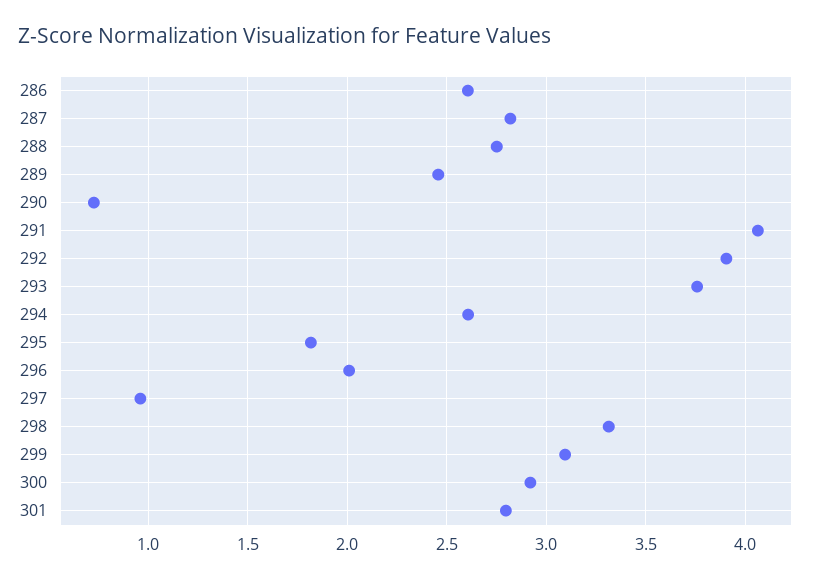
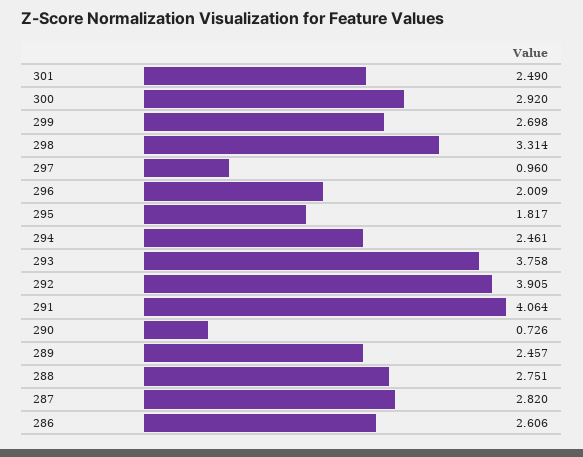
  {
    "286": 2.606,
    "287": 2.82,
    "288": 2.751,
    "289": 2.457,
    "290": 0.726,
    "291": 4.064,
    "292": 3.905,
    "293": 3.758,
-   "294": 2.6,
+   "294": 2.461,
    "295": 1.817,
    "296": 2.009,
    "297": 0.96,
    "298": 3.314,
-   "299": 3.1,
+   "299": 2.698,
    "300": 2.92,
-   "301": 2.8
+   "301": 2.49
  }

